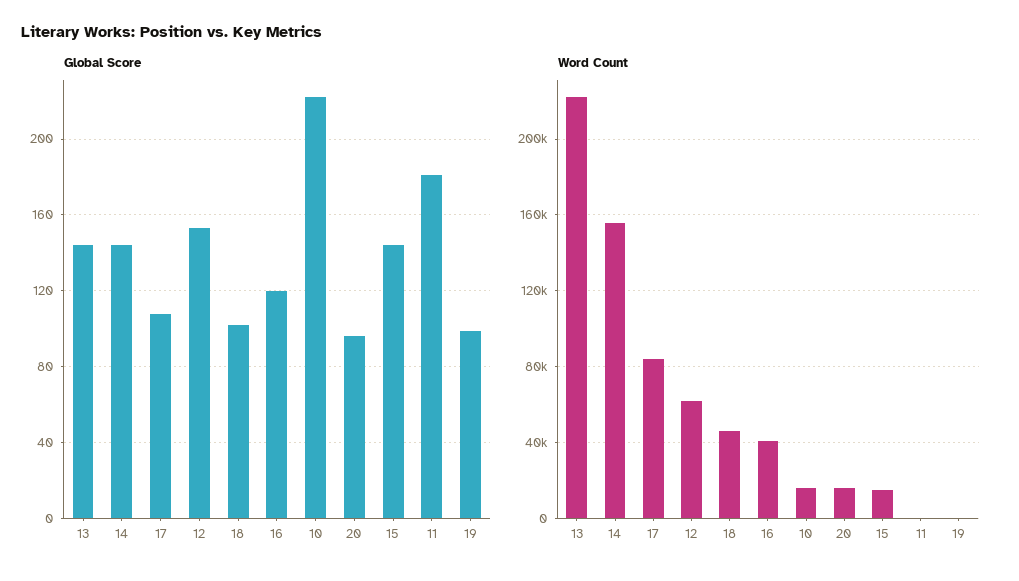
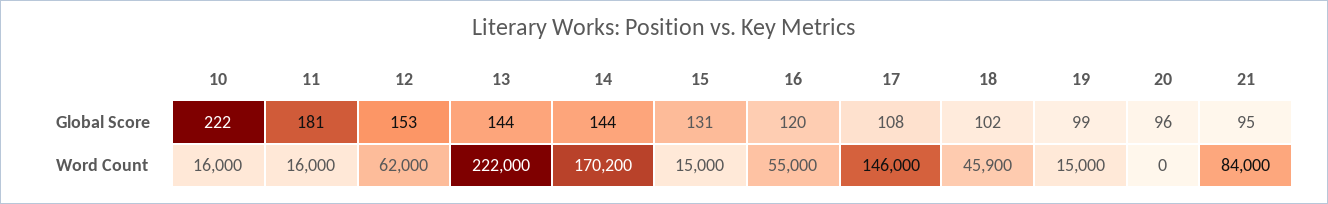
  {
    "Global Score": {
      "13": 144,
      "14": 144,
      "17": 108,
      "12": 153,
      "18": 102,
      "16": 120,
      "10": 222,
      "20": 96,
-     "15": 145,
+     "15": 131,
      "11": 181,
-     "19": 99
+     "19": 99,
+     "21": 95
    },
    "Word Count": {
      "13": 222000,
-     "14": 155000,
+     "14": 170200,
-     "17": 85000,
+     "17": 146000,
      "12": 62000,
      "18": 45900,
-     "16": 40000,
+     "16": 55000,
      "10": 16000,
-     "20": 15000,
+     "20": 0,
      "15": 15000,
-     "11": 0,
+     "11": 16000,
-     "19": 0
+     "19": 15000,
+     "21": 84000
    }
  }

